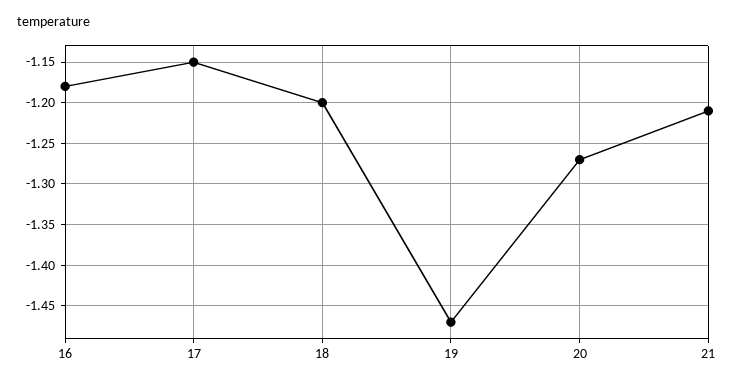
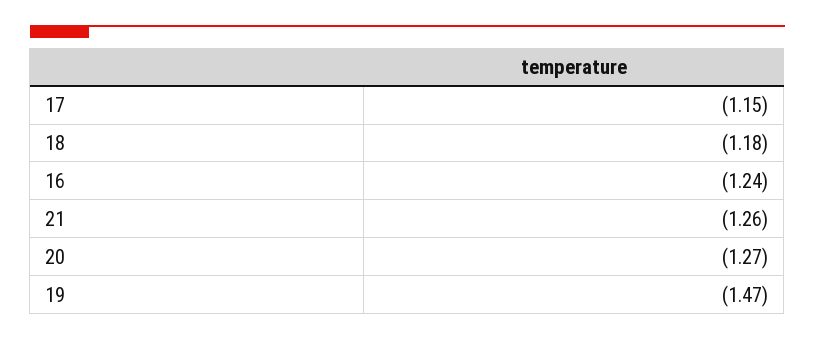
  {
-   "16": -1.18,
+   "16": -1.24,
    "17": -1.15,
-   "18": -1.2,
+   "18": -1.18,
    "19": -1.47,
    "20": -1.27,
-   "21": -1.21
+   "21": -1.26
  }

